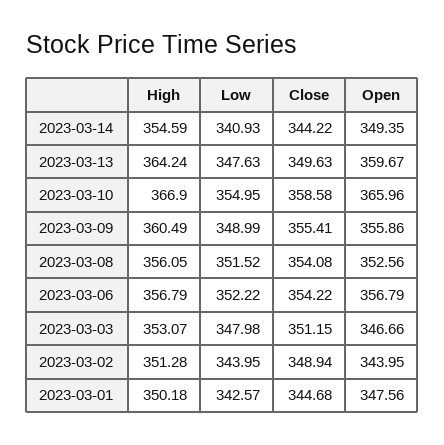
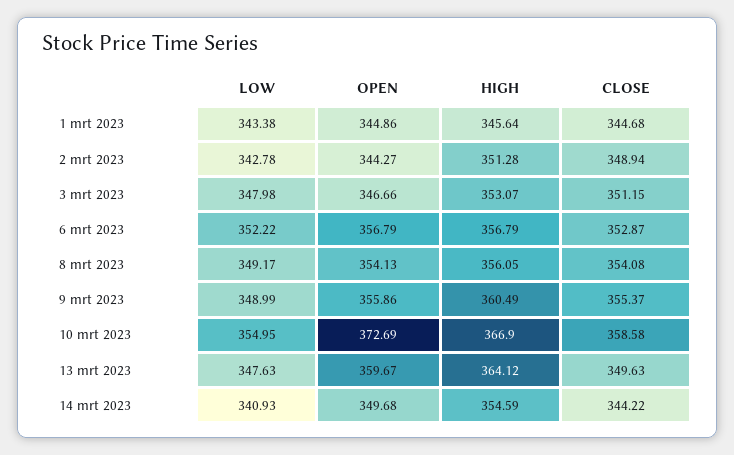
  {
    "High": {
      "2023-03-14": 354.59,
-     "2023-03-13": 364.24,
+     "2023-03-13": 364.12,
      "2023-03-10": 366.9,
      "2023-03-09": 360.49,
      "2023-03-08": 356.05,
      "2023-03-06": 356.79,
      "2023-03-03": 353.07,
      "2023-03-02": 351.28,
-     "2023-03-01": 350.18
+     "2023-03-01": 345.64
    },
    "Low": {
      "2023-03-14": 340.93,
      "2023-03-13": 347.63,
      "2023-03-10": 354.95,
      "2023-03-09": 348.99,
-     "2023-03-08": 351.52,
+     "2023-03-08": 349.17,
      "2023-03-06": 352.22,
      "2023-03-03": 347.98,
-     "2023-03-02": 343.95,
+     "2023-03-02": 342.78,
-     "2023-03-01": 342.57
+     "2023-03-01": 343.38
    },
    "Close": {
      "2023-03-14": 344.22,
      "2023-03-13": 349.63,
      "2023-03-10": 358.58,
-     "2023-03-09": 355.41,
+     "2023-03-09": 355.37,
      "2023-03-08": 354.08,
-     "2023-03-06": 354.22,
+     "2023-03-06": 352.87,
      "2023-03-03": 351.15,
      "2023-03-02": 348.94,
      "2023-03-01": 344.68
    },
    "Open": {
-     "2023-03-14": 349.35,
+     "2023-03-14": 349.68,
      "2023-03-13": 359.67,
-     "2023-03-10": 365.96,
+     "2023-03-10": 372.69,
      "2023-03-09": 355.86,
-     "2023-03-08": 352.56,
+     "2023-03-08": 354.13,
      "2023-03-06": 356.79,
      "2023-03-03": 346.66,
-     "2023-03-02": 343.95,
+     "2023-03-02": 344.27,
-     "2023-03-01": 347.56
+     "2023-03-01": 344.86
    }
  }

